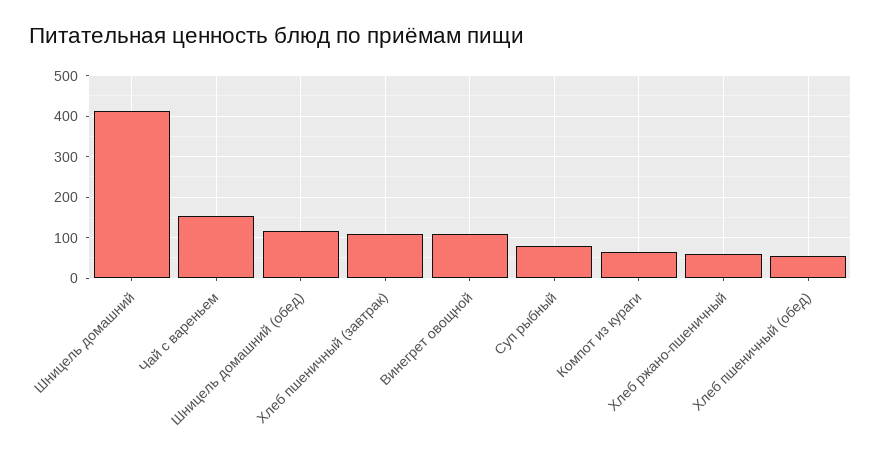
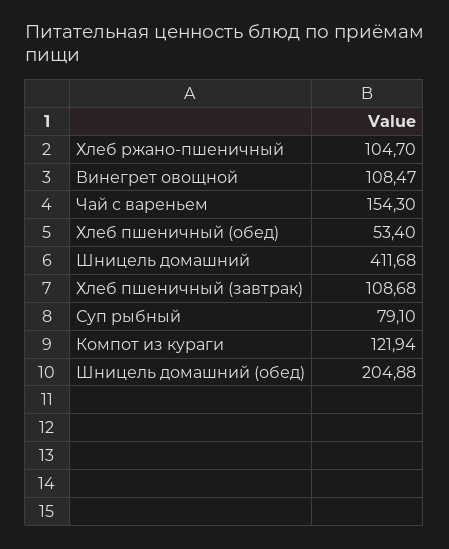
  {
    "Шницель домашний": 411.68,
    "Чай с вареньем": 154.3,
-   "Шницель домашний (обед)": 120,
+   "Шницель домашний (обед)": 204.88,
    "Хлеб пшеничный (завтрак)": 108.68,
    "Винегрет овощной": 108.47,
    "Суп рыбный": 79.1,
-   "Компот из кураги": 60,
+   "Компот из кураги": 121.94,
-   "Хлеб ржано-пшеничный": 60,
+   "Хлеб ржано-пшеничный": 104.7,
    "Хлеб пшеничный (обед)": 53.4
  }

